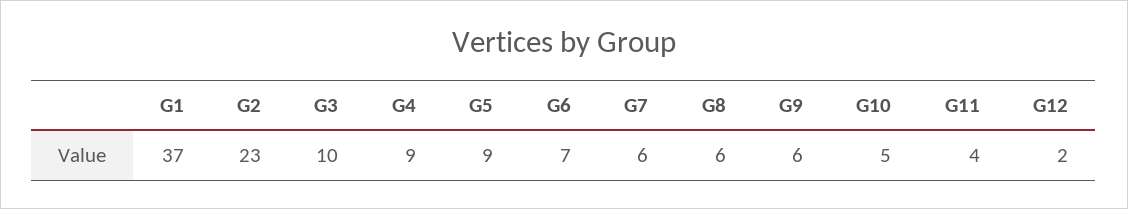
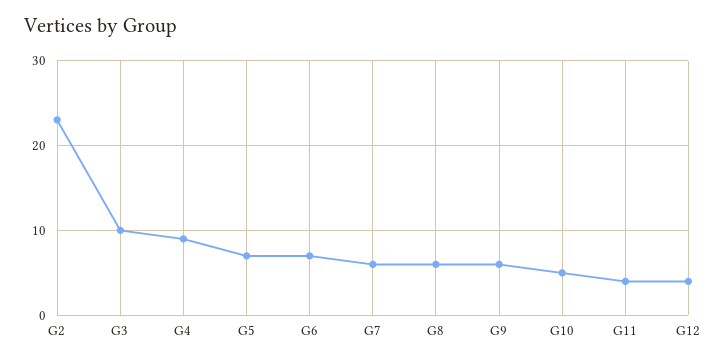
  {
-   "G1": 37,
    "G2": 23,
    "G3": 10,
    "G4": 9,
-   "G5": 9,
+   "G5": 7,
    "G6": 7,
    "G7": 6,
    "G8": 6,
    "G9": 6,
    "G10": 5,
    "G11": 4,
-   "G12": 2
+   "G12": 4
  }

